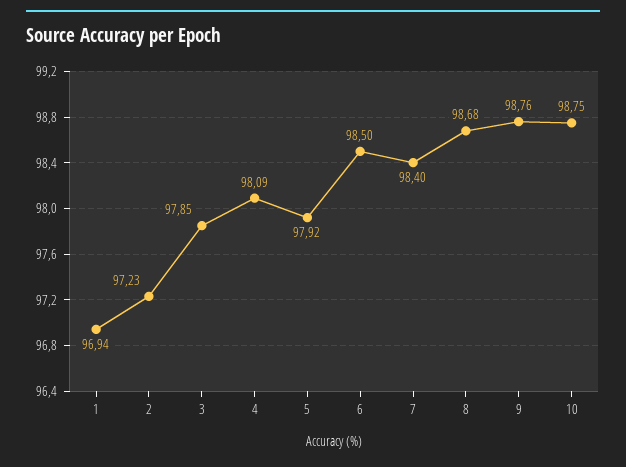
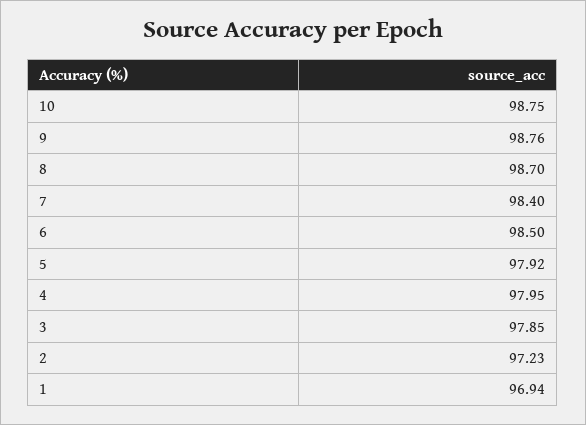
  {
    "1": 96.94,
    "2": 97.23,
    "3": 97.85,
-   "4": 98.09,
+   "4": 97.95,
    "5": 97.92,
    "6": 98.5,
    "7": 98.4,
-   "8": 98.68,
+   "8": 98.7,
    "9": 98.76,
    "10": 98.75
  }

